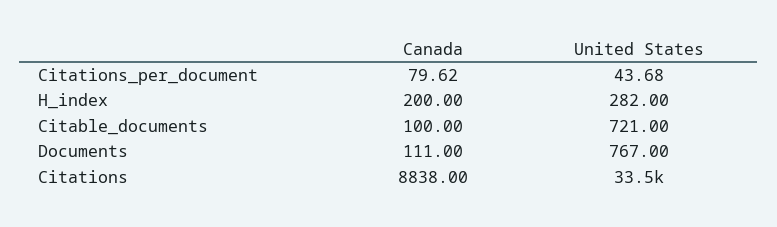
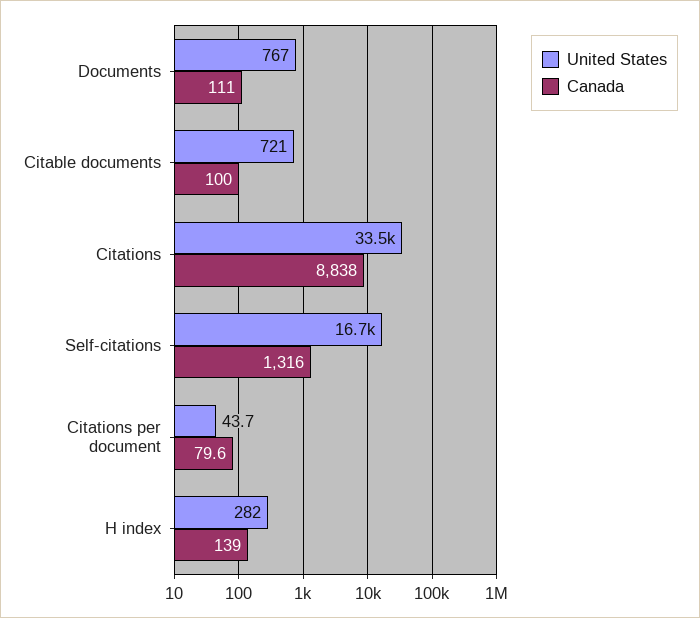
  {
    "Canada": {
      "Citations_per_document": 79.62,
-     "H_index": 200,
+     "H_index": 139,
      "Citable_documents": 100,
      "Documents": 111,
-     "Citations": 8838
+     "Citations": 8838,
+     "Self-citations": 1316
    },
    "United States": {
      "Citations_per_document": 43.68,
      "H_index": 282,
      "Citable_documents": 721,
      "Documents": 767,
-     "Citations": 33500
+     "Citations": 33500,
+     "Self-citations": 16700
    }
  }

